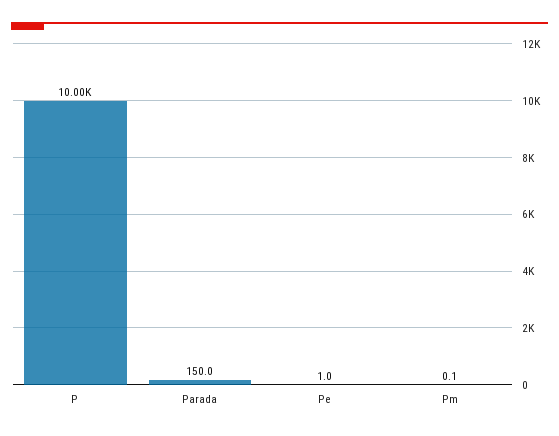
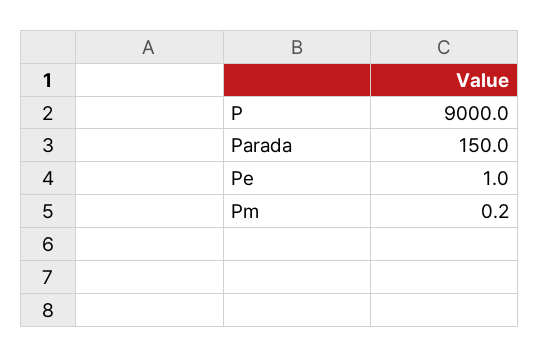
  {
-   "P": 10000,
+   "P": 9000,
    "Parada": 150,
    "Pe": 1,
-   "Pm": 0.1
+   "Pm": 0.2
  }

